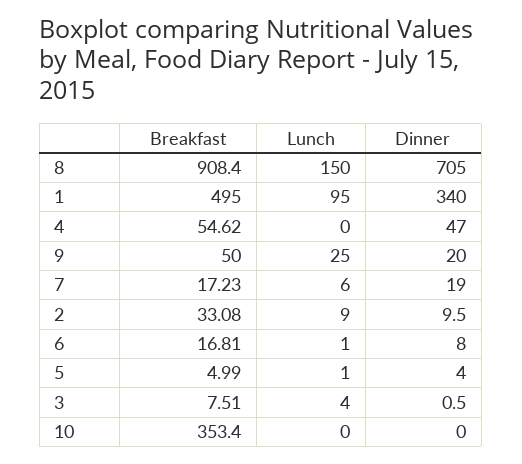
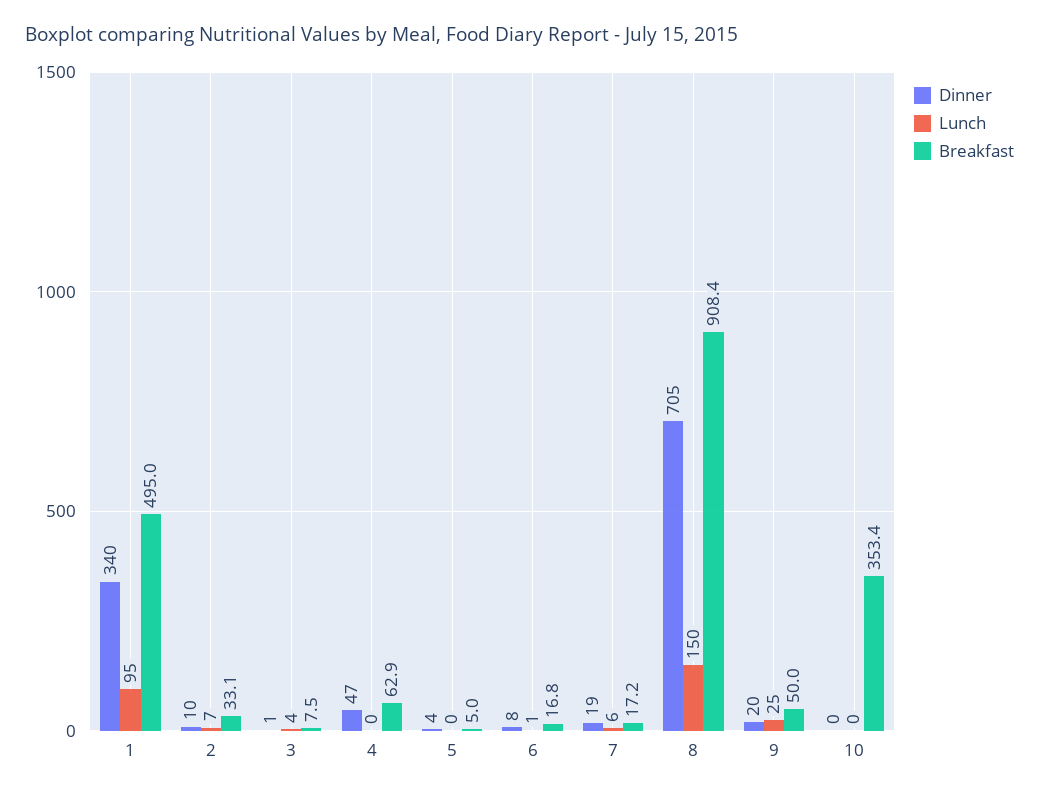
  {
    "Breakfast": {
      "8": 908.4,
      "1": 495,
-     "4": 54.62,
+     "4": 62.9,
      "9": 50,
      "7": 17.23,
      "2": 33.08,
      "6": 16.81,
      "5": 4.99,
      "3": 7.51,
      "10": 353.4
    },
    "Lunch": {
      "8": 150,
      "1": 95,
      "4": 0,
      "9": 25,
      "7": 6,
-     "2": 9,
+     "2": 7,
      "6": 1,
-     "5": 1,
+     "5": 0,
      "3": 4,
      "10": 0
    },
    "Dinner": {
      "8": 705,
      "1": 340,
      "4": 47,
      "9": 20,
      "7": 19,
      "2": 9.5,
      "6": 8,
      "5": 4,
      "3": 0.5,
      "10": 0
    }
  }

